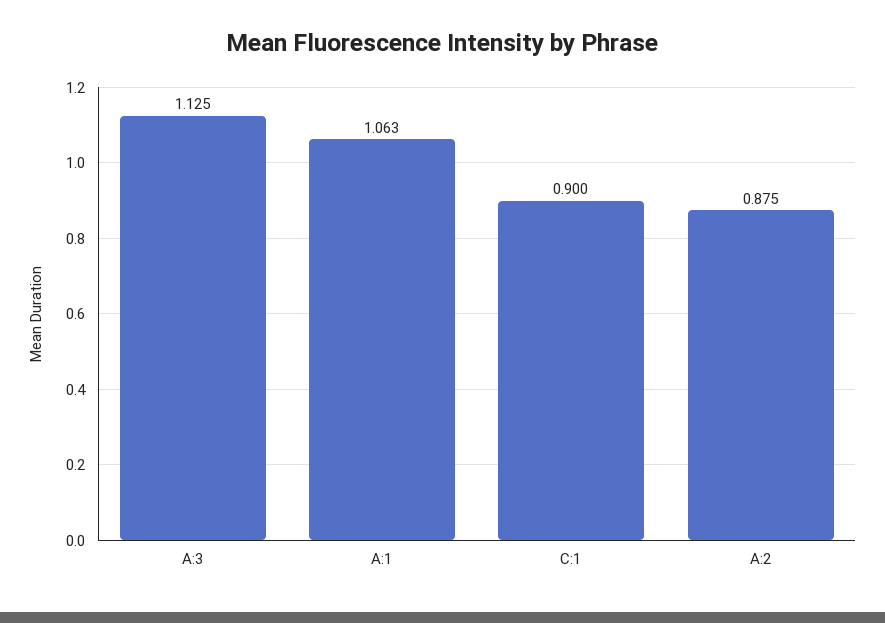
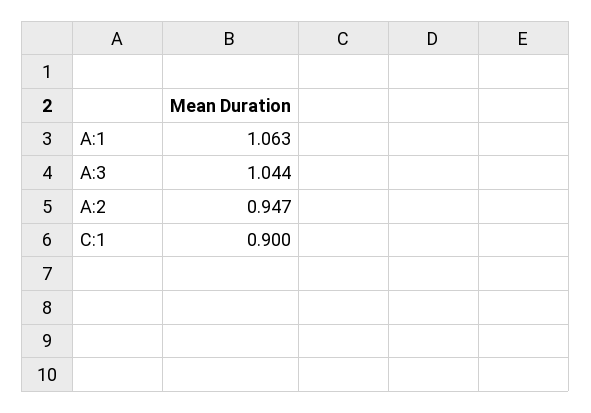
  {
-   "A:3": 1.125,
+   "A:3": 1.044,
    "A:1": 1.063,
    "C:1": 0.9,
-   "A:2": 0.875
+   "A:2": 0.947
  }

